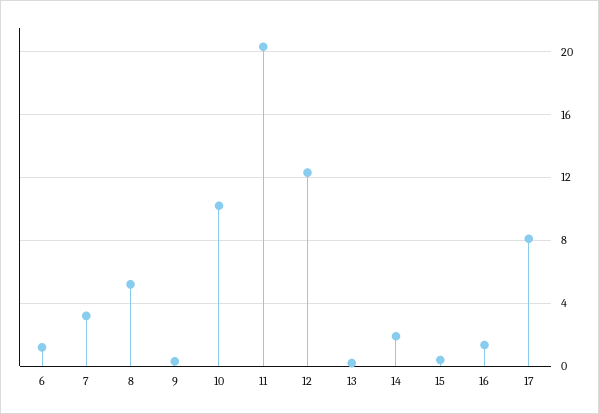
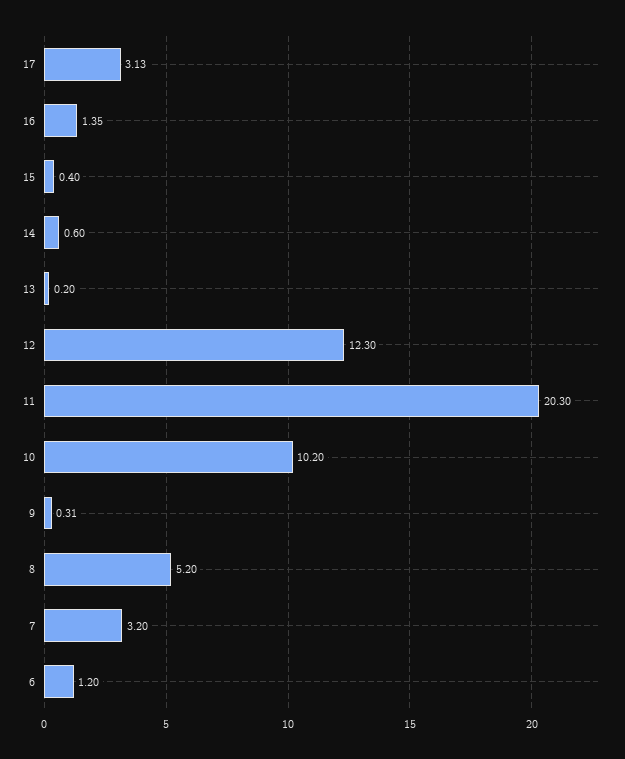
  {
    "6": 1.2,
    "7": 3.2,
    "8": 5.2,
    "9": 0.31,
    "10": 10.2,
    "11": 20.3,
    "12": 12.3,
    "13": 0.2,
-   "14": 2,
+   "14": 0.6,
    "15": 0.4,
    "16": 1.35,
-   "17": 8
+   "17": 3.13
  }

